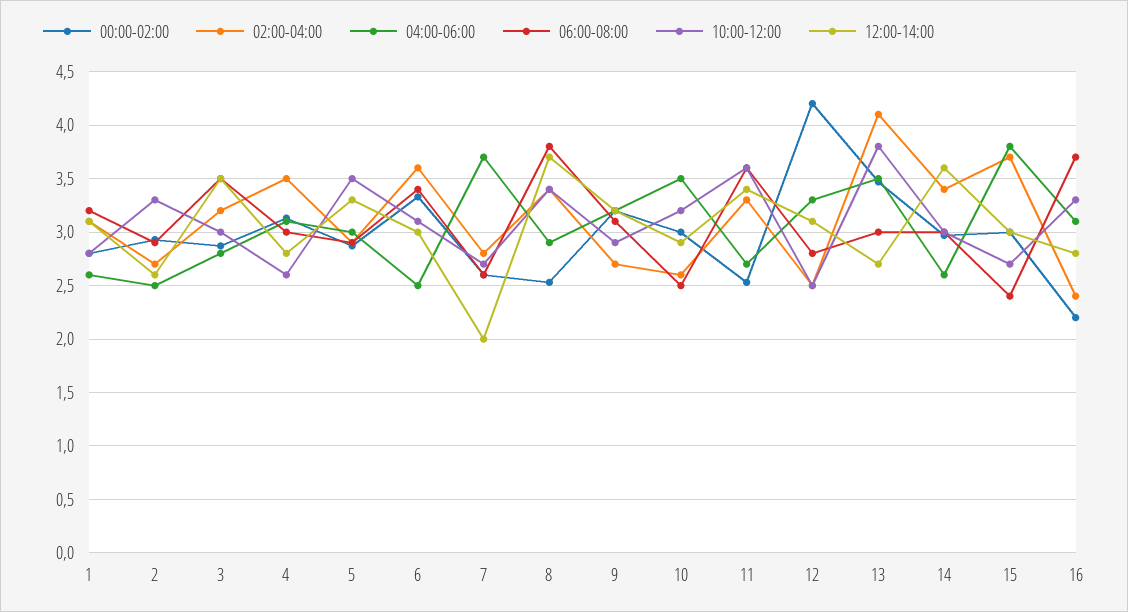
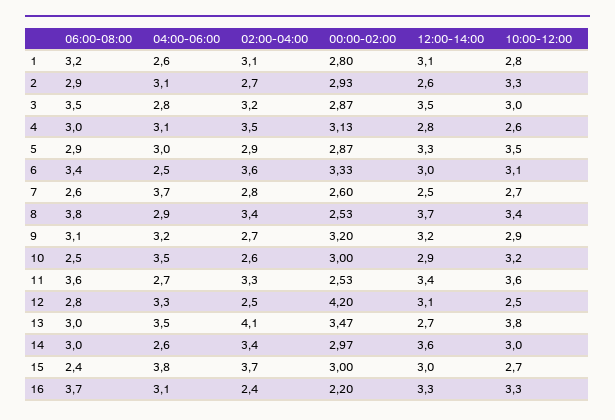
  {
    "00:00-02:00": {
      "1": 2.8,
      "2": 2.93,
      "3": 2.87,
      "4": 3.13,
      "5": 2.87,
      "6": 3.33,
      "7": 2.6,
      "8": 2.53,
      "9": 3.2,
      "10": 3,
      "11": 2.53,
      "12": 4.2,
      "13": 3.47,
      "14": 2.97,
      "15": 3,
      "16": 2.2
    },
    "02:00-04:00": {
      "1": 3.1,
      "2": 2.7,
      "3": 3.2,
      "4": 3.5,
      "5": 2.9,
      "6": 3.6,
      "7": 2.8,
      "8": 3.4,
      "9": 2.7,
      "10": 2.6,
      "11": 3.3,
      "12": 2.5,
      "13": 4.1,
      "14": 3.4,
      "15": 3.7,
      "16": 2.4
    },
    "04:00-06:00": {
      "1": 2.6,
-     "2": 2.5,
+     "2": 3.1,
      "3": 2.8,
      "4": 3.1,
      "5": 3,
      "6": 2.5,
      "7": 3.7,
      "8": 2.9,
      "9": 3.2,
      "10": 3.5,
      "11": 2.7,
      "12": 3.3,
      "13": 3.5,
      "14": 2.6,
      "15": 3.8,
      "16": 3.1
    },
    "06:00-08:00": {
      "1": 3.2,
      "2": 2.9,
      "3": 3.5,
      "4": 3,
      "5": 2.9,
      "6": 3.4,
      "7": 2.6,
      "8": 3.8,
      "9": 3.1,
      "10": 2.5,
      "11": 3.6,
      "12": 2.8,
      "13": 3,
      "14": 3,
      "15": 2.4,
      "16": 3.7
    },
    "10:00-12:00": {
      "1": 2.8,
      "2": 3.3,
      "3": 3,
      "4": 2.6,
      "5": 3.5,
      "6": 3.1,
      "7": 2.7,
      "8": 3.4,
      "9": 2.9,
      "10": 3.2,
      "11": 3.6,
      "12": 2.5,
      "13": 3.8,
      "14": 3,
      "15": 2.7,
      "16": 3.3
    },
    "12:00-14:00": {
      "1": 3.1,
      "2": 2.6,
      "3": 3.5,
      "4": 2.8,
      "5": 3.3,
      "6": 3,
-     "7": 2,
+     "7": 2.5,
      "8": 3.7,
      "9": 3.2,
      "10": 2.9,
      "11": 3.4,
      "12": 3.1,
      "13": 2.7,
      "14": 3.6,
      "15": 3,
-     "16": 2.8
+     "16": 3.3
    }
  }

